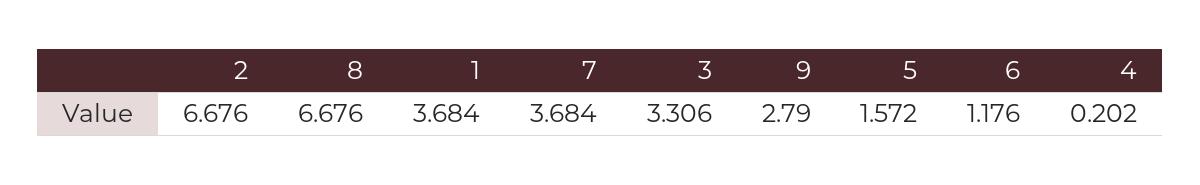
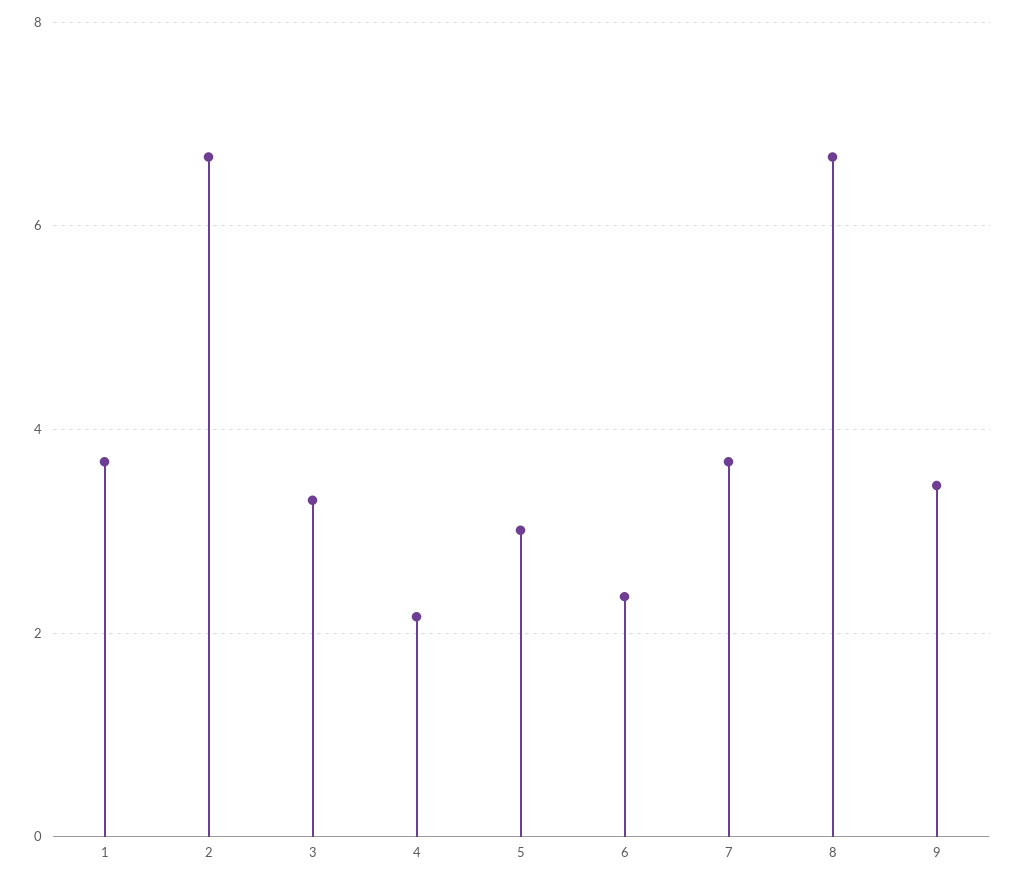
  {
    "2": 6.676,
    "8": 6.676,
    "1": 3.684,
    "7": 3.684,
    "3": 3.306,
-   "9": 2.79,
+   "9": 3.4,
-   "5": 1.572,
+   "5": 3,
-   "6": 1.176,
+   "6": 2.4,
-   "4": 0.202
+   "4": 2.2
  }

